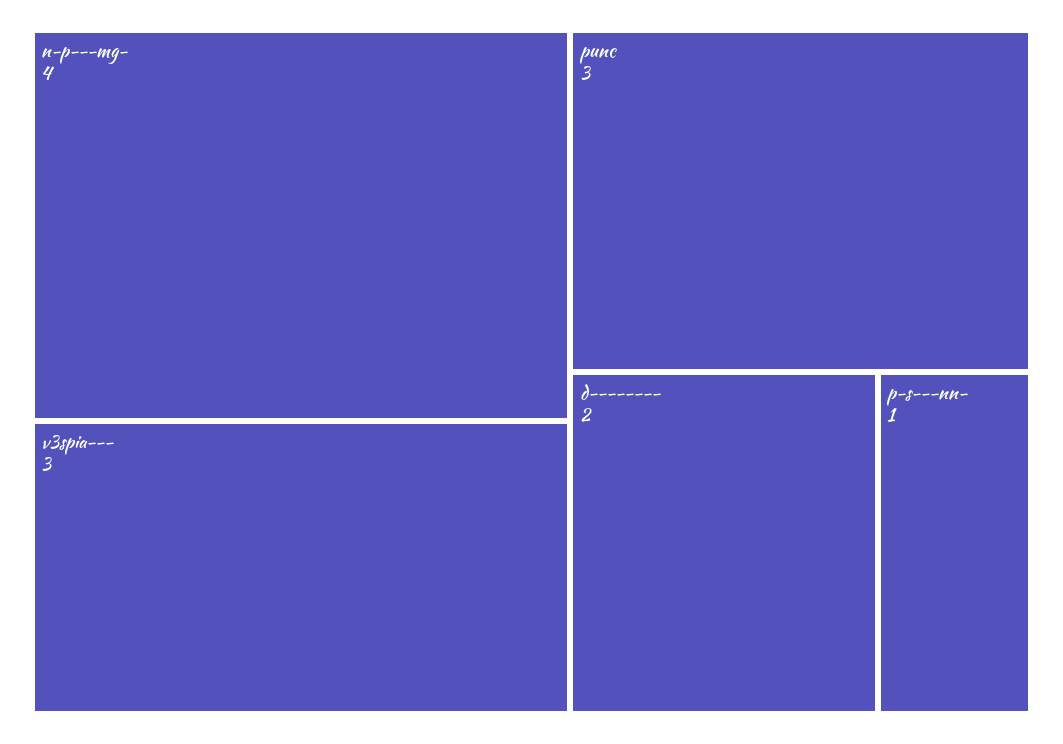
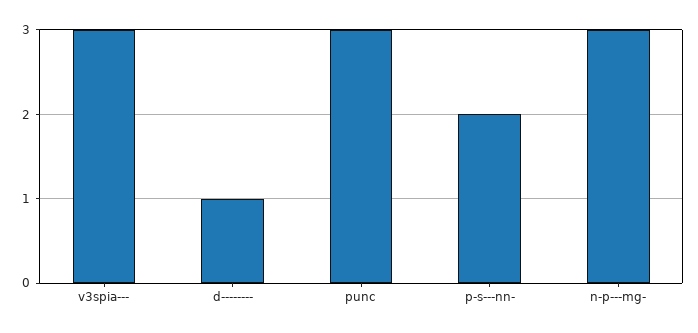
  {
-   "n-p---mg-": 4,
+   "n-p---mg-": 3,
    "v3spia---": 3,
    "punc": 3,
-   "d--------": 2,
+   "d--------": 1,
-   "p-s---nn-": 1
+   "p-s---nn-": 2
  }

